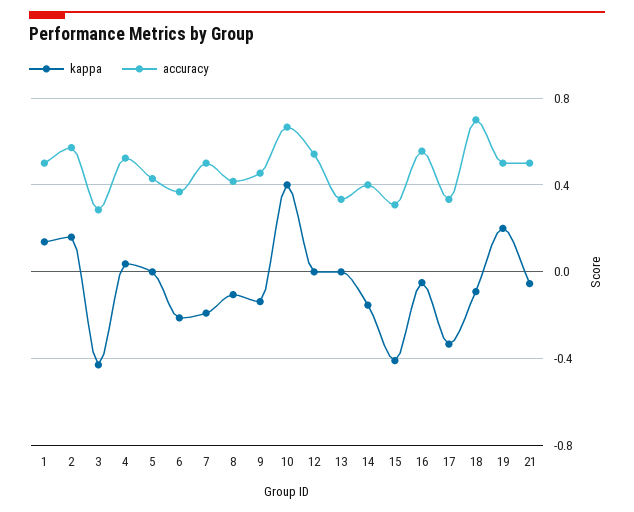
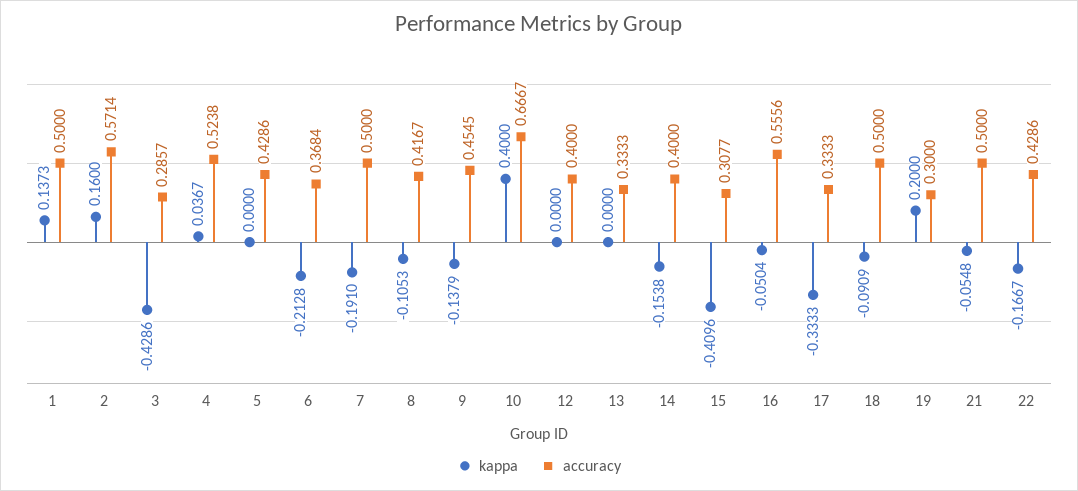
  {
    "kappa": {
      "1": 0.1373,
      "2": 0.16,
      "3": -0.4286,
      "4": 0.0367,
      "5": 0,
      "6": -0.2128,
      "7": -0.191,
      "8": -0.1053,
      "9": -0.1379,
      "10": 0.4,
      "12": 0,
      "13": 0,
      "14": -0.1538,
      "15": -0.4096,
      "16": -0.0504,
      "17": -0.3333,
      "18": -0.0909,
      "19": 0.2,
-     "21": -0.0548
+     "21": -0.0548,
+     "22": -0.1667
    },
    "accuracy": {
      "1": 0.5,
      "2": 0.5714,
      "3": 0.2857,
      "4": 0.5238,
      "5": 0.4286,
      "6": 0.3684,
      "7": 0.5,
      "8": 0.4167,
      "9": 0.4545,
      "10": 0.6667,
-     "12": 0.55,
+     "12": 0.4,
      "13": 0.3333,
      "14": 0.4,
      "15": 0.3077,
      "16": 0.5556,
      "17": 0.3333,
-     "18": 0.7,
+     "18": 0.5,
-     "19": 0.5,
+     "19": 0.3,
-     "21": 0.5
+     "21": 0.5,
+     "22": 0.4286
    }
  }

